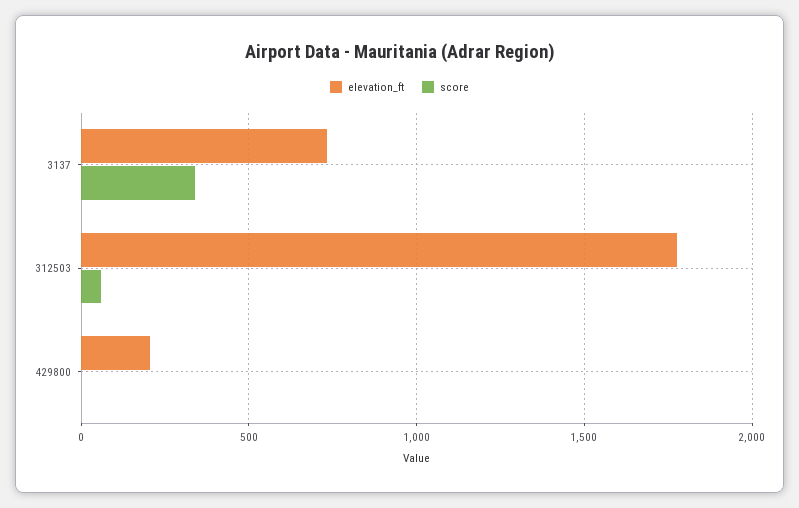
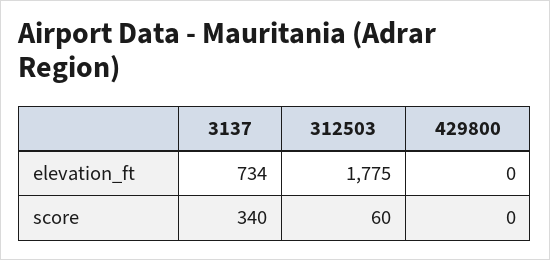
  {
    "elevation_ft": {
      "3137": 734,
      "312503": 1775,
-     "429800": 200
+     "429800": 0
    },
    "score": {
      "3137": 340,
      "312503": 60,
      "429800": 0
    }
  }

